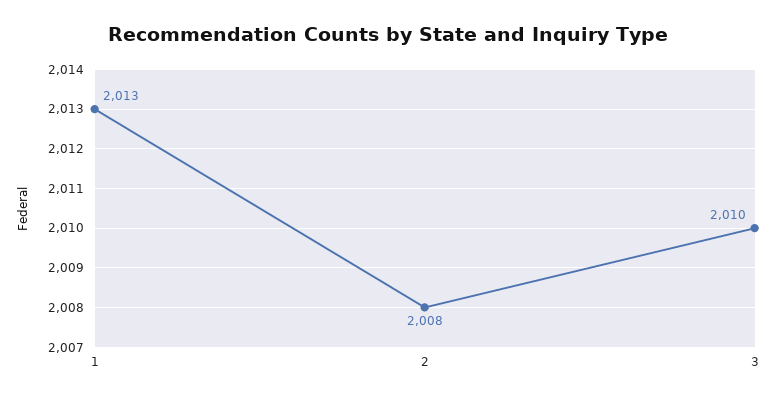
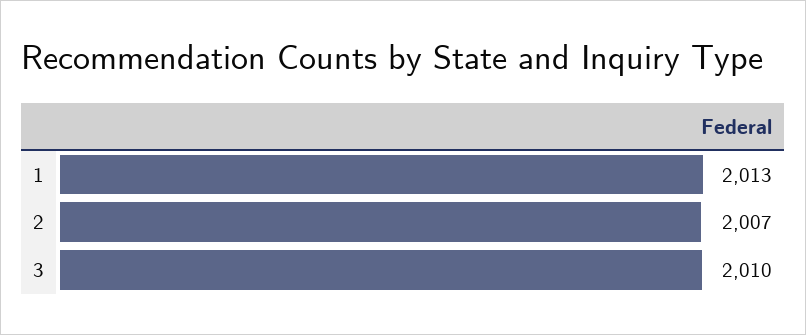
  {
    "1": 2013,
-   "2": 2008,
+   "2": 2007,
    "3": 2010
  }

